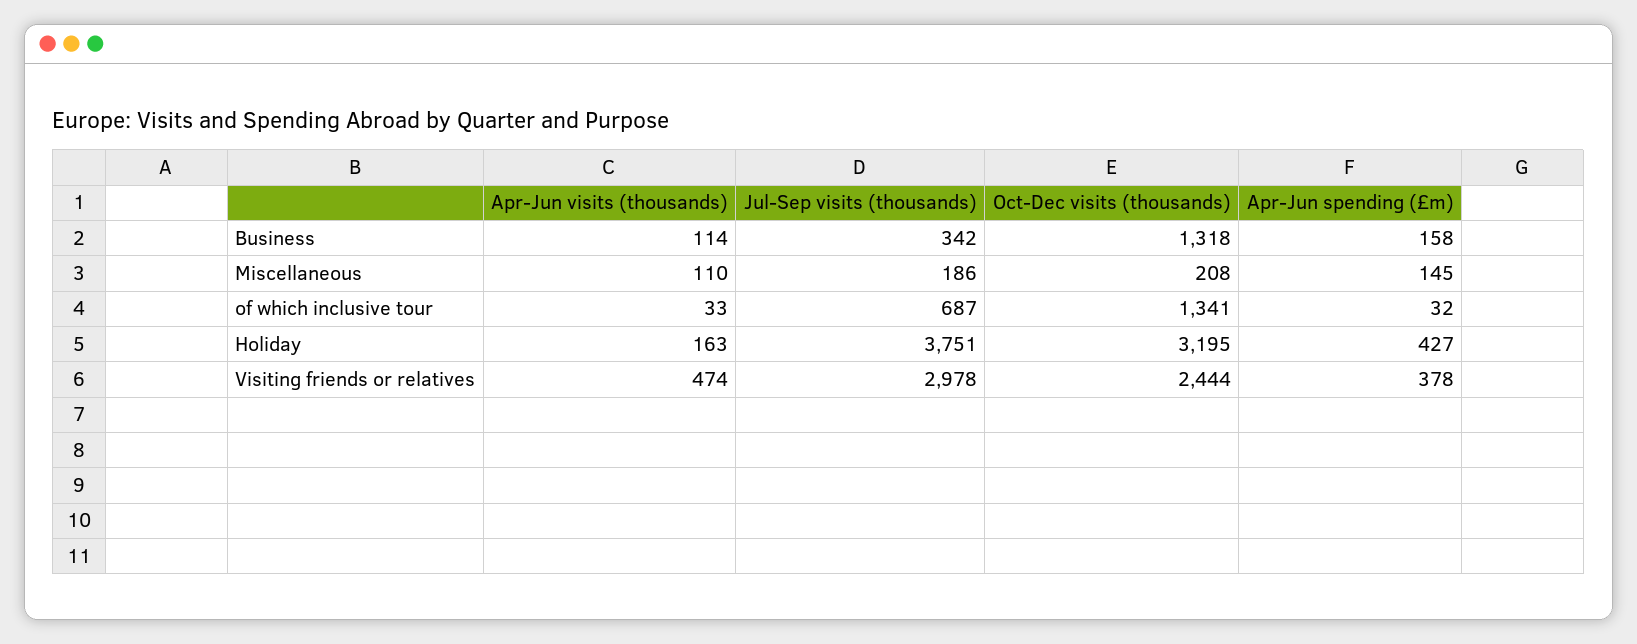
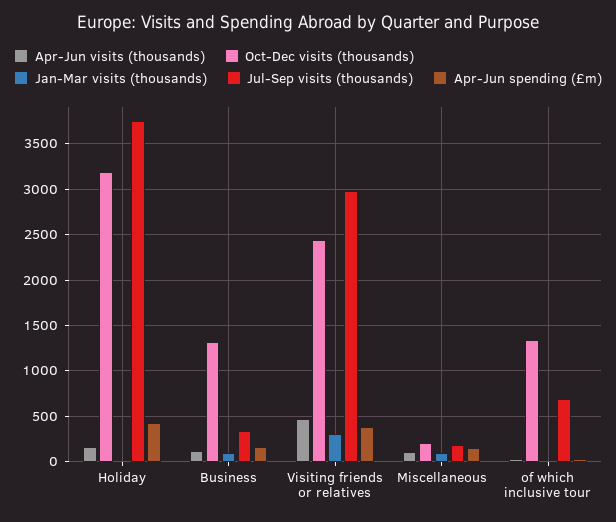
  {
    "Apr-Jun visits (thousands)": {
      "Business": 114,
      "Miscellaneous": 110,
      "of which inclusive tour": 33,
      "Holiday": 163,
      "Visiting friends or relatives": 474
    },
    "Jul-Sep visits (thousands)": {
      "Business": 342,
      "Miscellaneous": 186,
      "of which inclusive tour": 687,
      "Holiday": 3751,
      "Visiting friends or relatives": 2978
    },
    "Oct-Dec visits (thousands)": {
      "Business": 1318,
      "Miscellaneous": 208,
      "of which inclusive tour": 1341,
      "Holiday": 3195,
      "Visiting friends or relatives": 2444
    },
    "Apr-Jun spending (£m)": {
      "Business": 158,
      "Miscellaneous": 145,
      "of which inclusive tour": 32,
      "Holiday": 427,
      "Visiting friends or relatives": 378
-   }
+   },
+   "Jan-Mar visits (thousands)": {
+     "Holiday": 0,
+     "Business": 100,
+     "Visiting friends or relatives": 300,
+     "Miscellaneous": 100,
+     "of which inclusive tour": 0
+   }
  }

